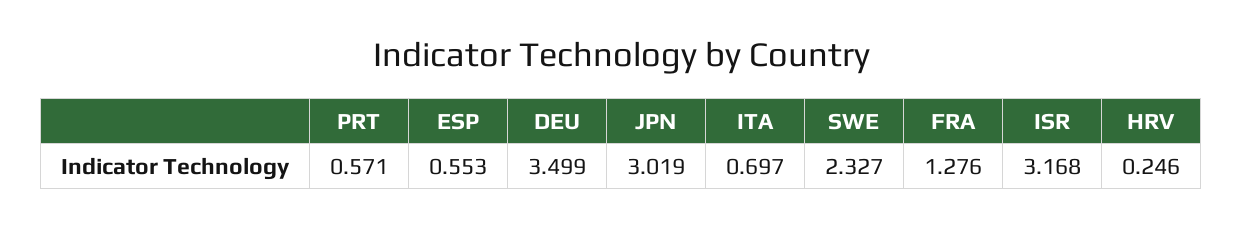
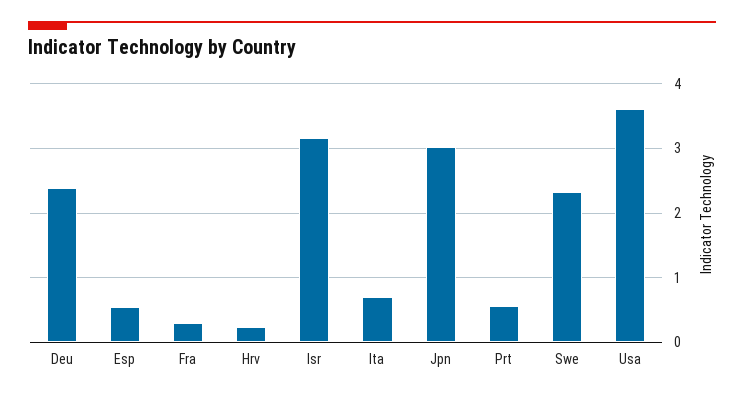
  {
    "PRT": 0.571,
    "ESP": 0.553,
-   "DEU": 3.499,
+   "DEU": 2.4,
    "JPN": 3.019,
    "ITA": 0.697,
    "SWE": 2.327,
-   "FRA": 1.276,
+   "FRA": 0.3,
    "ISR": 3.168,
-   "HRV": 0.246
+   "HRV": 0.246,
+   "Usa": 3.6
  }

